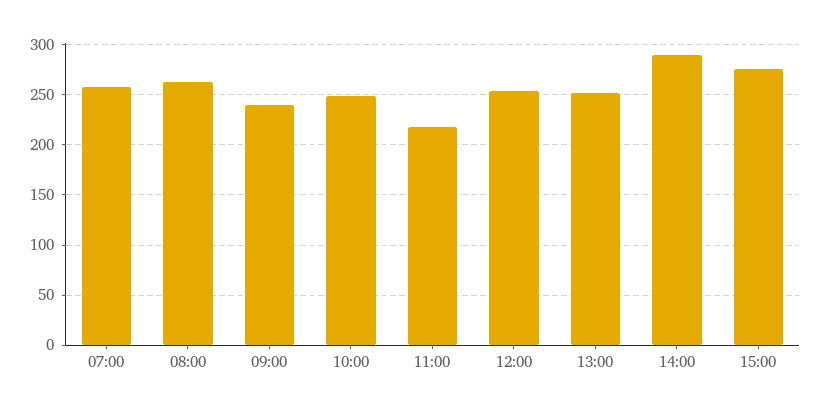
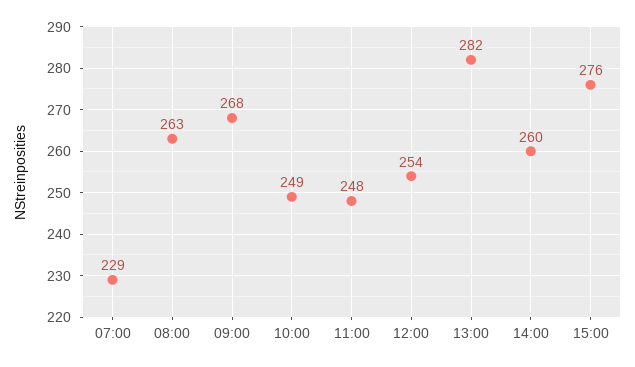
  {
-   "07:00": 260,
+   "07:00": 229,
    "08:00": 263,
-   "09:00": 240,
+   "09:00": 268,
    "10:00": 249,
-   "11:00": 220,
+   "11:00": 248,
    "12:00": 254,
-   "13:00": 250,
+   "13:00": 282,
-   "14:00": 290,
+   "14:00": 260,
    "15:00": 276
  }

